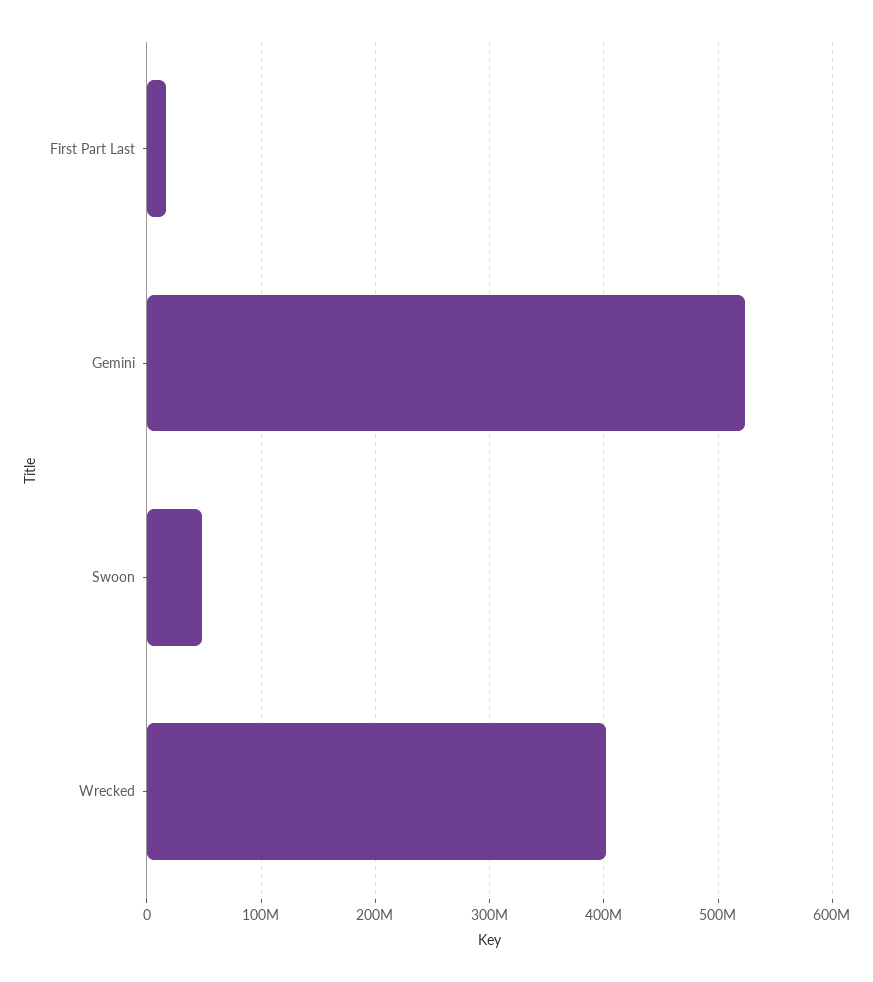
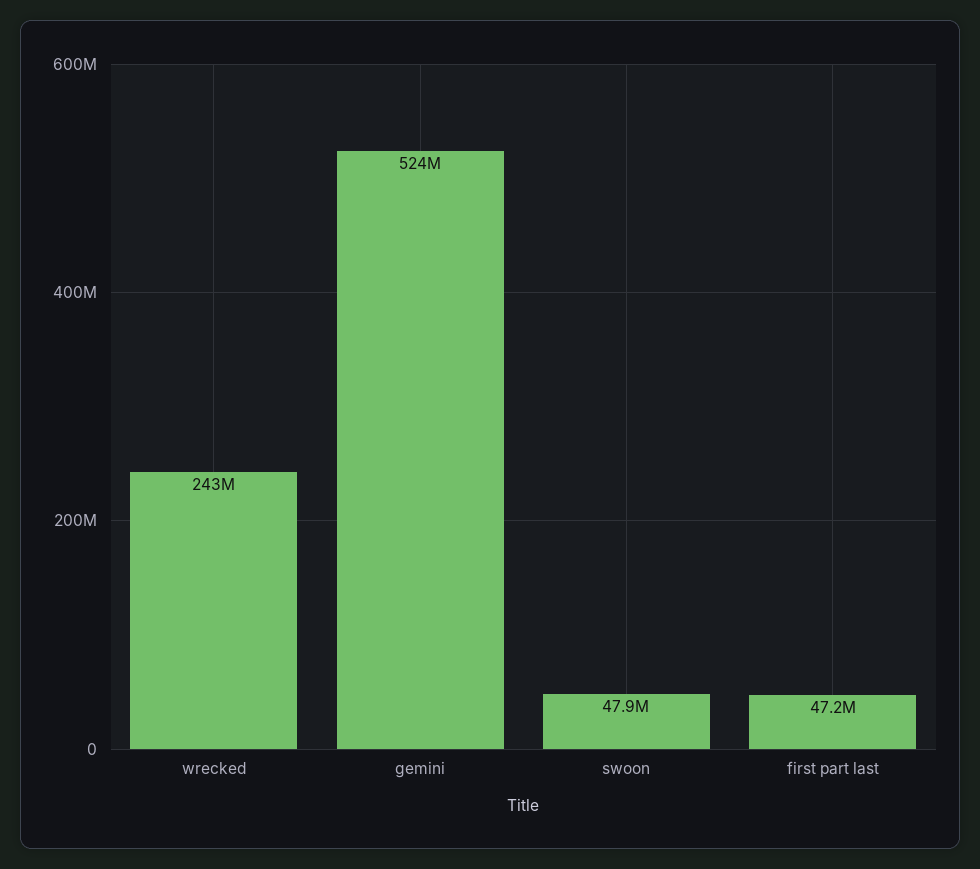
  {
-   "First Part Last": 20000000,
+   "First Part Last": 47200000,
    "Gemini": 524000000,
    "Swoon": 47900000,
-   "Wrecked": 400000000
+   "Wrecked": 243000000
  }

